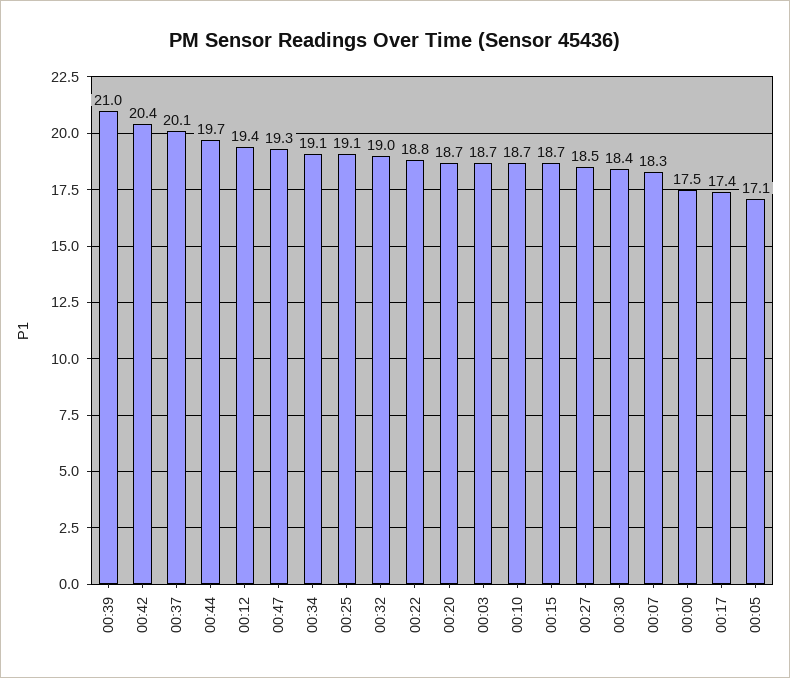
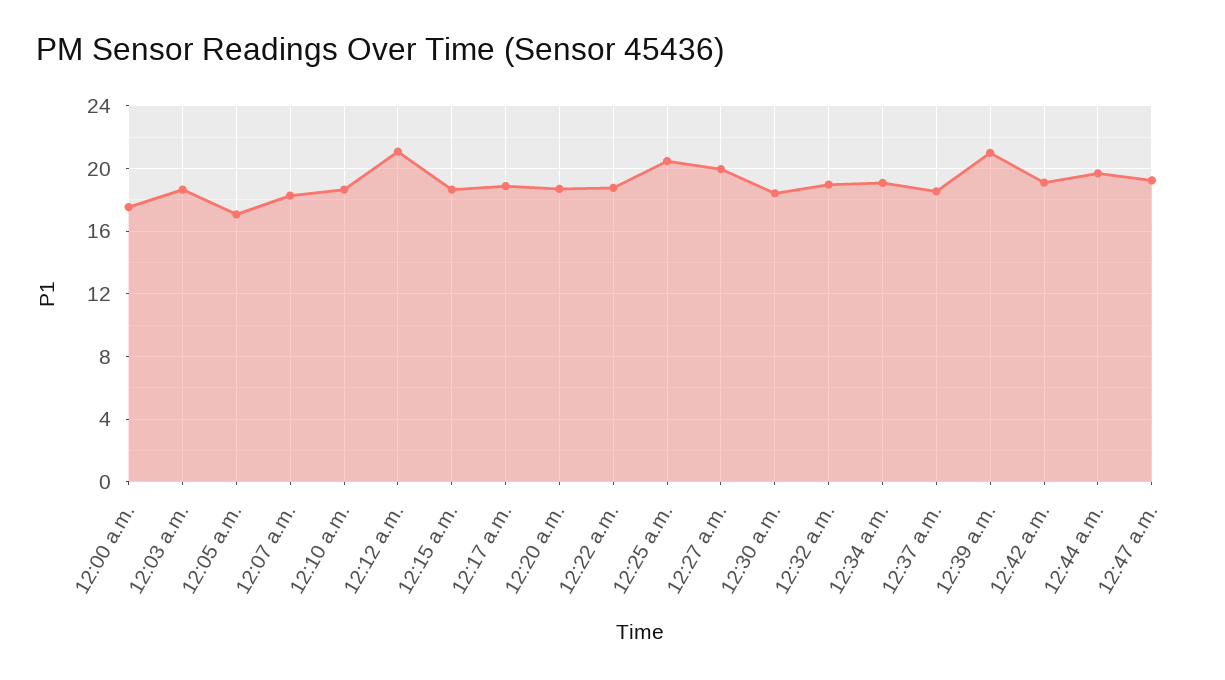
  {
    "00:39": 21,
-   "00:42": 20.4,
+   "00:42": 19,
-   "00:37": 20.1,
+   "00:37": 18.5,
    "00:44": 19.7,
-   "00:12": 19.4,
+   "00:12": 21,
    "00:47": 19.3,
    "00:34": 19.1,
-   "00:25": 19.1,
+   "00:25": 20.5,
    "00:32": 19,
    "00:22": 18.8,
    "00:20": 18.7,
    "00:03": 18.7,
    "00:10": 18.7,
    "00:15": 18.7,
-   "00:27": 18.5,
+   "00:27": 20,
    "00:30": 18.4,
    "00:07": 18.3,
    "00:00": 17.5,
-   "00:17": 17.4,
+   "00:17": 19,
    "00:05": 17.1
  }

